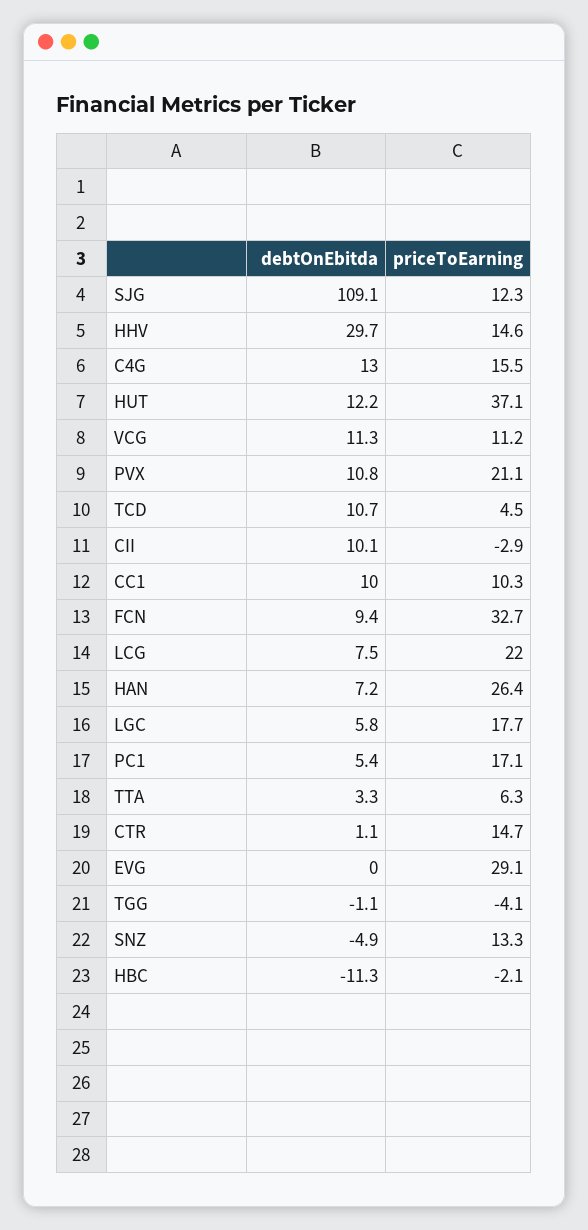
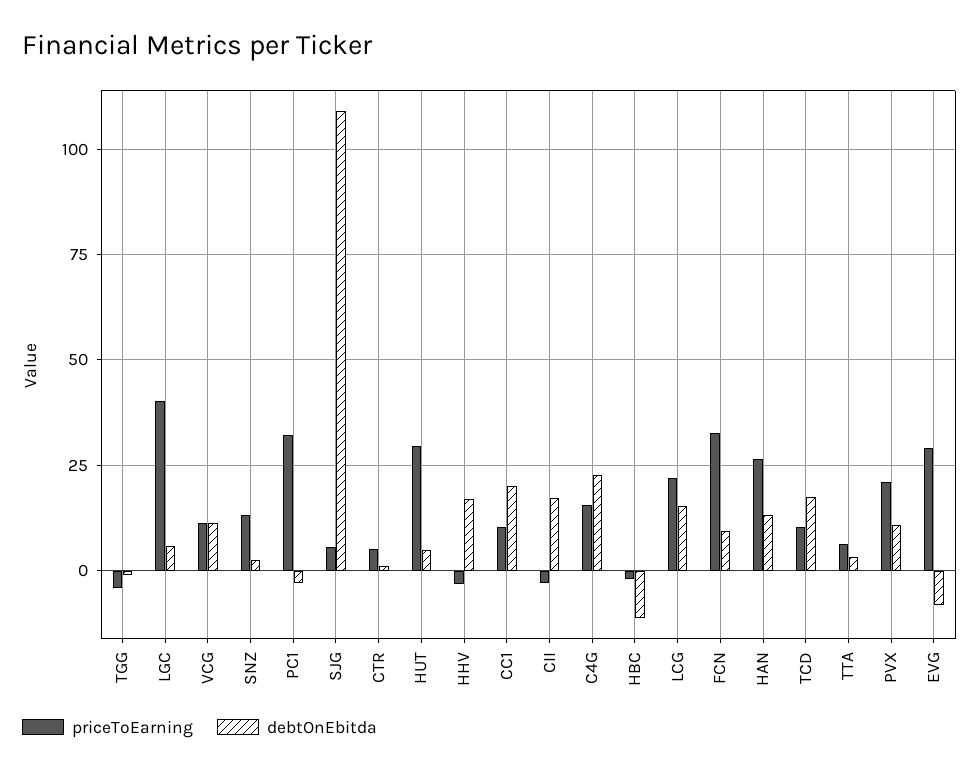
  {
    "debtOnEbitda": {
      "SJG": 109.1,
-     "HHV": 29.7,
+     "HHV": 17.5,
-     "C4G": 13,
+     "C4G": 22.5,
-     "HUT": 12.2,
+     "HUT": 5,
      "VCG": 11.3,
      "PVX": 10.8,
-     "TCD": 10.7,
+     "TCD": 17.5,
-     "CII": 10.1,
+     "CII": 17.5,
-     "CC1": 10,
+     "CC1": 20,
      "FCN": 9.4,
-     "LCG": 7.5,
+     "LCG": 15,
-     "HAN": 7.2,
+     "HAN": 12.5,
      "LGC": 5.8,
-     "PC1": 5.4,
+     "PC1": -2.5,
      "TTA": 3.3,
      "CTR": 1.1,
-     "EVG": 0,
+     "EVG": -7.5,
      "TGG": -1.1,
-     "SNZ": -4.9,
+     "SNZ": 2.5,
      "HBC": -11.3
    },
    "priceToEarning": {
-     "SJG": 12.3,
+     "SJG": 5,
-     "HHV": 14.6,
+     "HHV": -2.5,
      "C4G": 15.5,
-     "HUT": 37.1,
+     "HUT": 30,
      "VCG": 11.2,
      "PVX": 21.1,
-     "TCD": 4.5,
+     "TCD": 10,
      "CII": -2.9,
      "CC1": 10.3,
      "FCN": 32.7,
      "LCG": 22,
      "HAN": 26.4,
-     "LGC": 17.7,
+     "LGC": 40,
-     "PC1": 17.1,
+     "PC1": 32.5,
      "TTA": 6.3,
-     "CTR": 14.7,
+     "CTR": 5,
      "EVG": 29.1,
      "TGG": -4.1,
      "SNZ": 13.3,
      "HBC": -2.1
    }
  }

